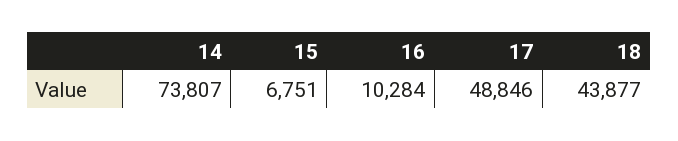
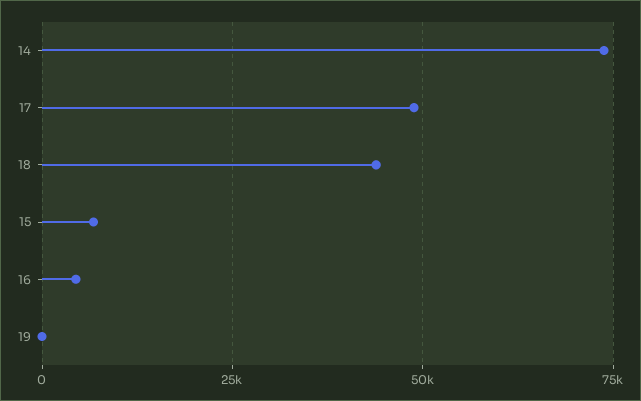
  {
    "14": 73807,
    "15": 6751,
-   "16": 10284,
+   "16": 5000,
    "17": 48846,
-   "18": 43877
+   "18": 43877,
+   "19": 0
  }

